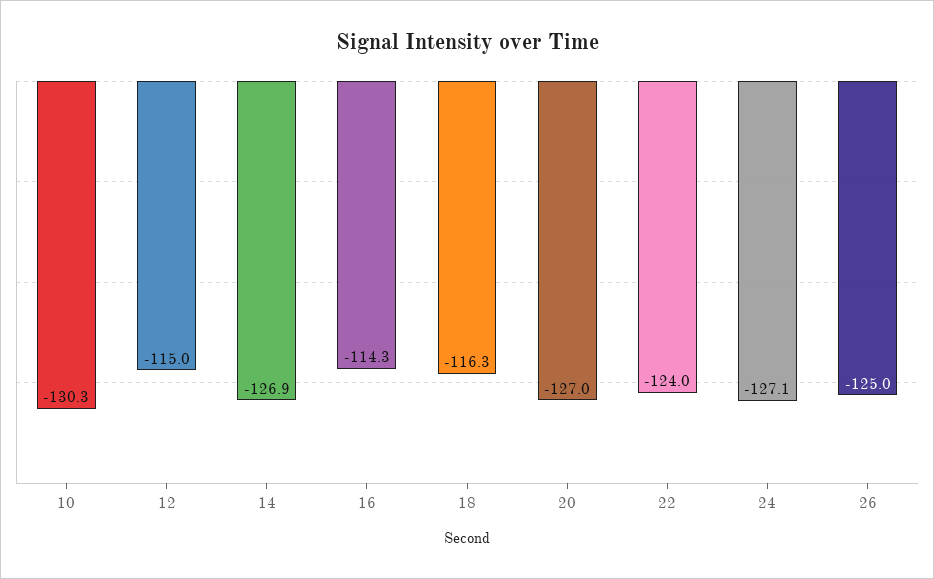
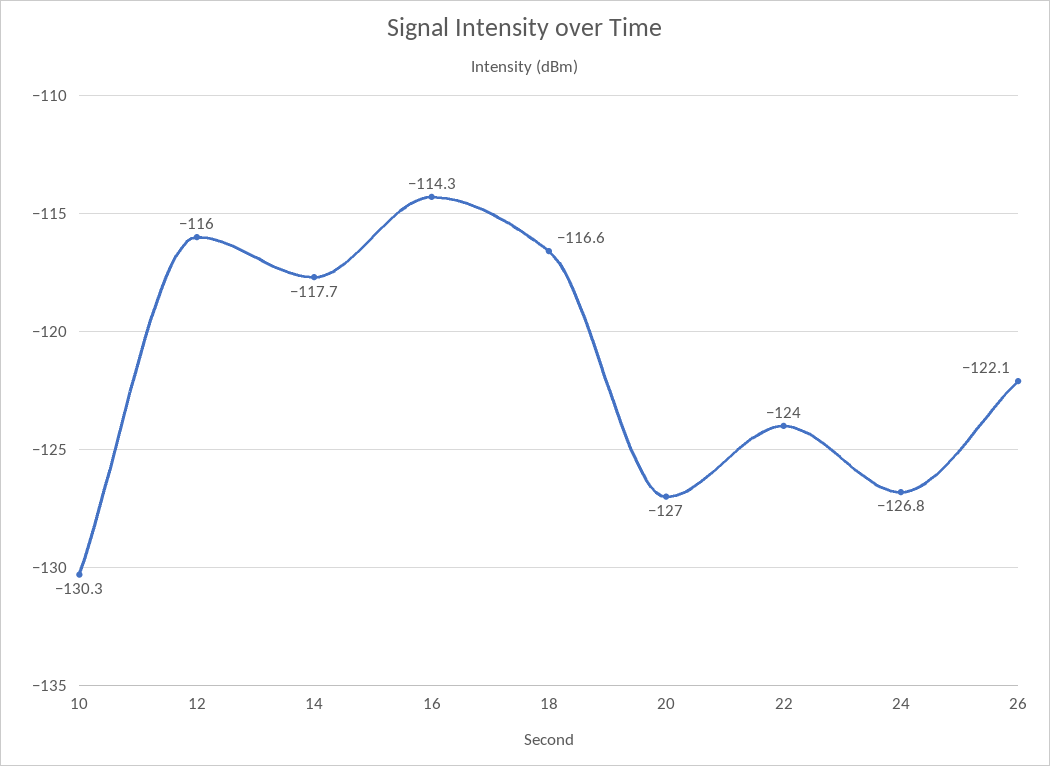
  {
    "10": -130.3,
-   "12": -115,
+   "12": -116,
-   "14": -126.9,
+   "14": -117.7,
    "16": -114.3,
-   "18": -116.3,
+   "18": -116.6,
    "20": -127,
    "22": -124,
-   "24": -127.1,
+   "24": -126.8,
-   "26": -125
+   "26": -122.1
  }

